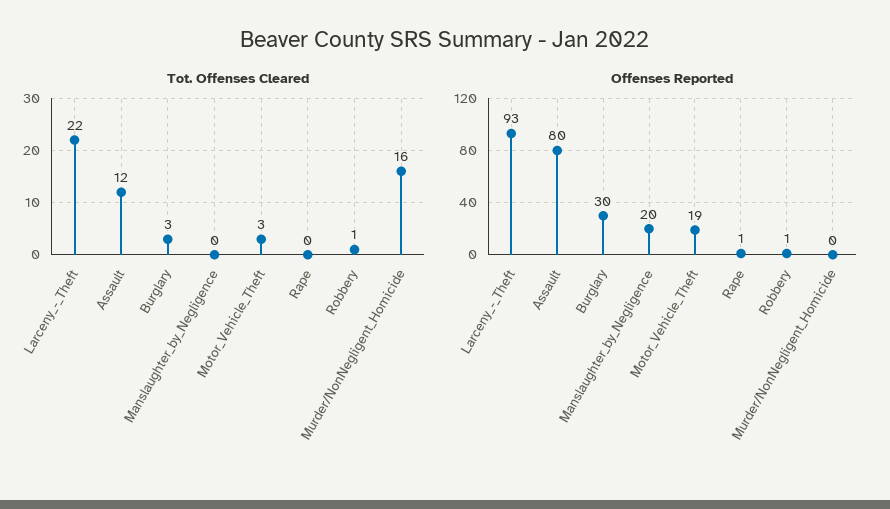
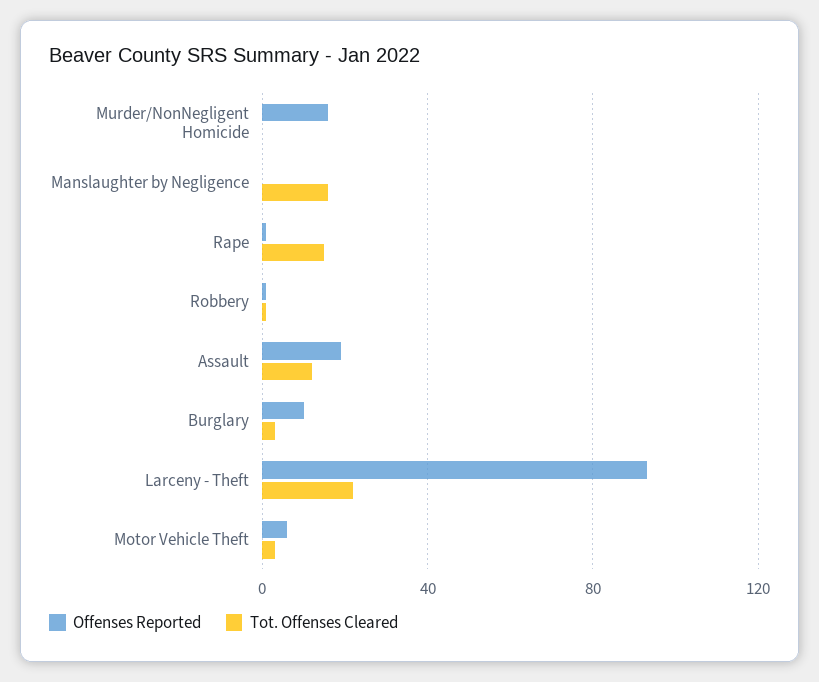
  {
    "Tot. Offenses Cleared": {
      "Larceny_-_Theft": 22,
      "Assault": 12,
      "Burglary": 3,
-     "Manslaughter_by_Negligence": 0,
+     "Manslaughter_by_Negligence": 15,
      "Motor_Vehicle_Theft": 3,
-     "Rape": 0,
+     "Rape": 15,
      "Robbery": 1,
-     "Murder/NonNegligent_Homicide": 16
+     "Murder/NonNegligent_Homicide": 0
    },
    "Offenses Reported": {
      "Larceny_-_Theft": 93,
-     "Assault": 80,
+     "Assault": 20,
-     "Burglary": 30,
+     "Burglary": 10,
-     "Manslaughter_by_Negligence": 20,
+     "Manslaughter_by_Negligence": 0,
-     "Motor_Vehicle_Theft": 19,
+     "Motor_Vehicle_Theft": 5,
      "Rape": 1,
      "Robbery": 1,
-     "Murder/NonNegligent_Homicide": 0
+     "Murder/NonNegligent_Homicide": 15
    }
  }

